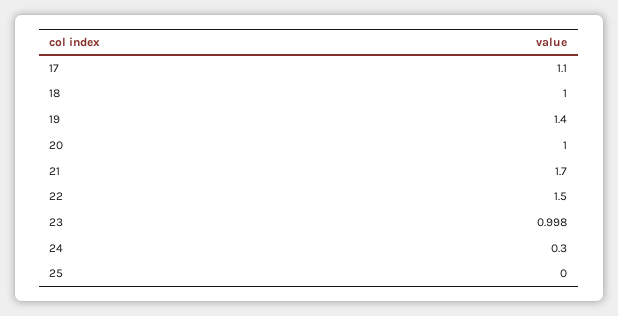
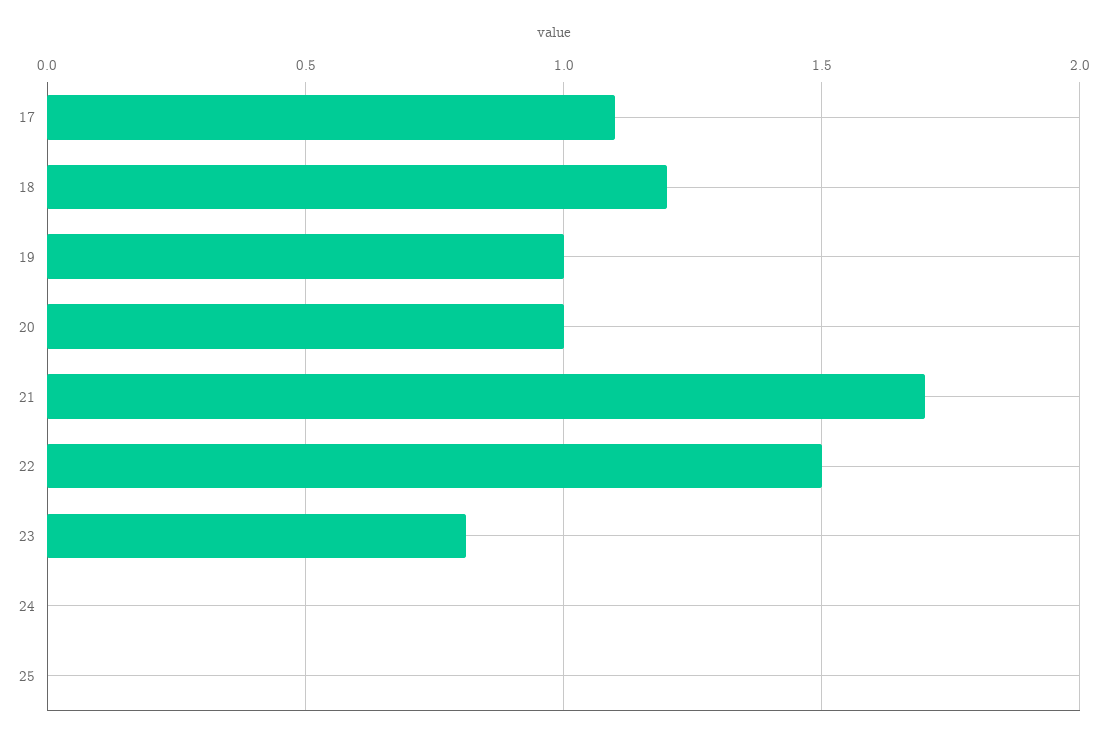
  {
    "17": 1.1,
-   "18": 1,
+   "18": 1.2,
-   "19": 1.4,
+   "19": 1,
    "20": 1,
    "21": 1.7,
    "22": 1.5,
-   "23": 0.998,
+   "23": 0.8,
-   "24": 0.3,
+   "24": 0,
    "25": 0
  }

